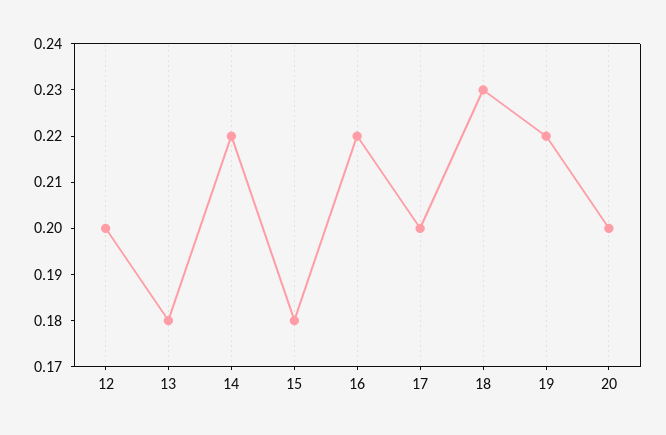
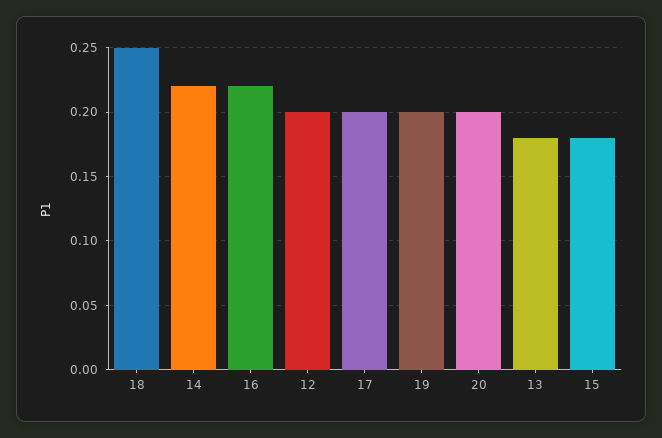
  {
    "12": 0.2,
    "13": 0.18,
    "14": 0.22,
    "15": 0.18,
    "16": 0.22,
    "17": 0.2,
-   "18": 0.23,
+   "18": 0.25,
-   "19": 0.22,
+   "19": 0.2,
    "20": 0.2
  }

